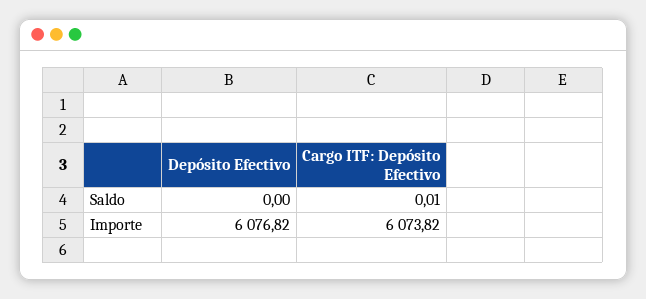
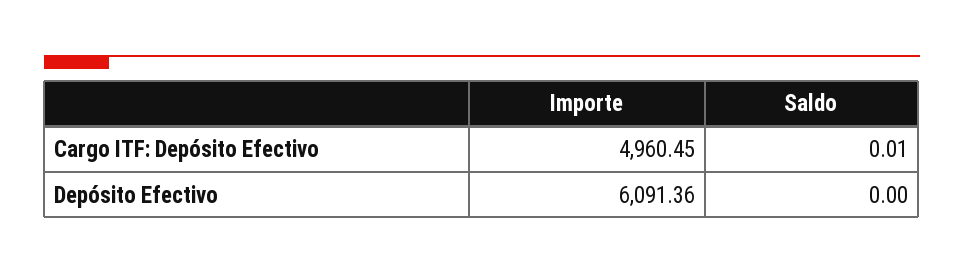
  {
    "Depósito Efectivo": {
      "Saldo": 0,
-     "Importe": 6076.82
+     "Importe": 6091.36
    },
    "Cargo ITF: Depósito Efectivo": {
      "Saldo": 0.01,
-     "Importe": 6073.82
+     "Importe": 4960.45
    }
  }

